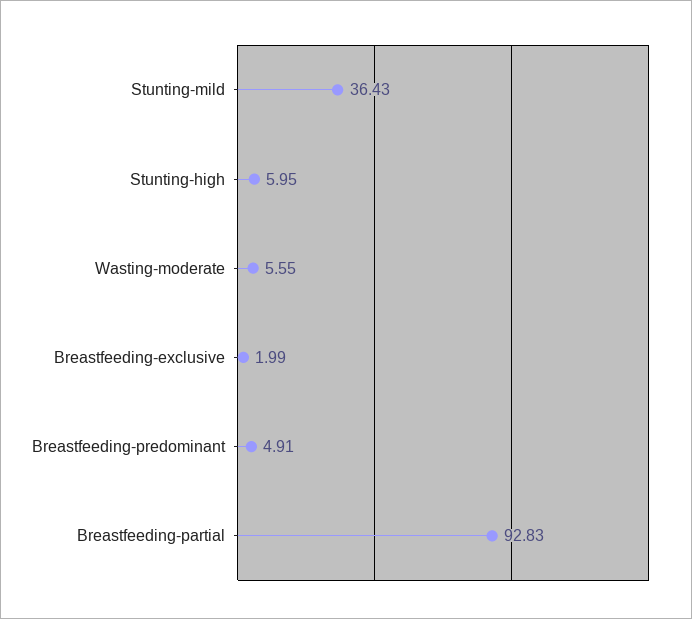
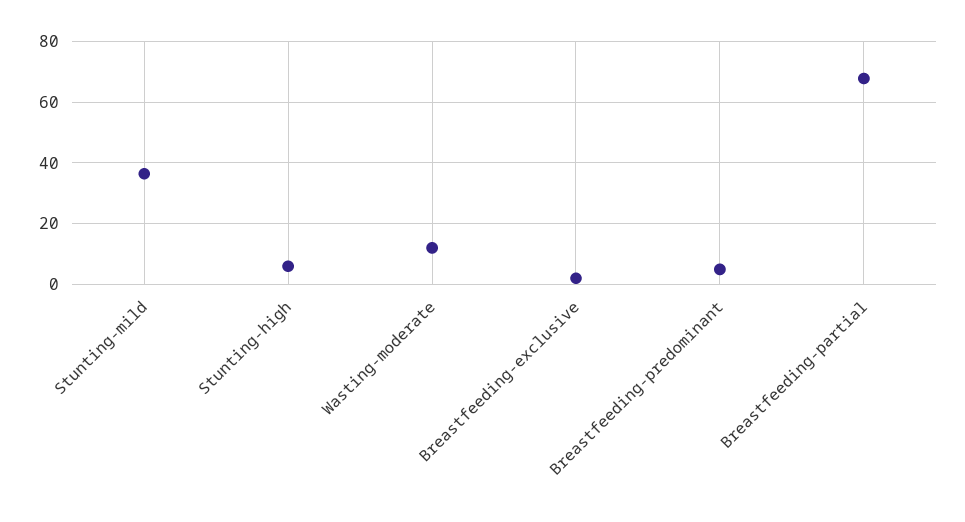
  {
    "Stunting-mild": 36.43,
    "Stunting-high": 5.95,
-   "Wasting-moderate": 5.55,
+   "Wasting-moderate": 12,
    "Breastfeeding-exclusive": 1.99,
    "Breastfeeding-predominant": 4.91,
-   "Breastfeeding-partial": 92.83
+   "Breastfeeding-partial": 68
  }

